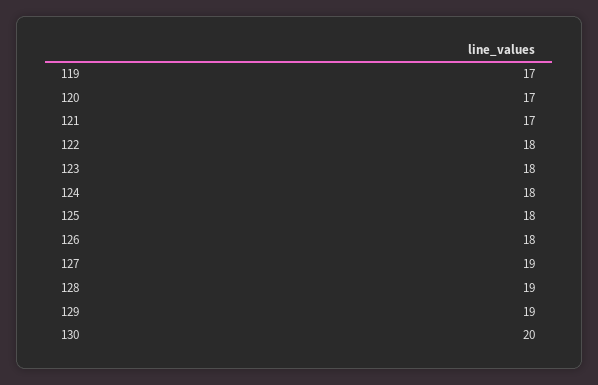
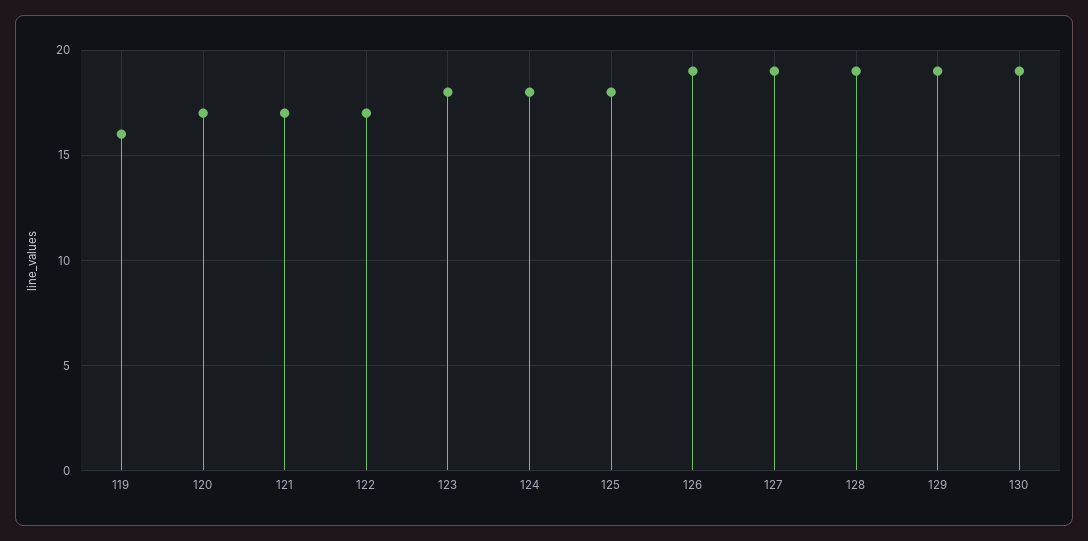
  {
-   "119": 17,
+   "119": 16,
    "120": 17,
    "121": 17,
-   "122": 18,
+   "122": 17,
    "123": 18,
    "124": 18,
    "125": 18,
-   "126": 18,
+   "126": 19,
    "127": 19,
    "128": 19,
    "129": 19,
-   "130": 20
+   "130": 19
  }

